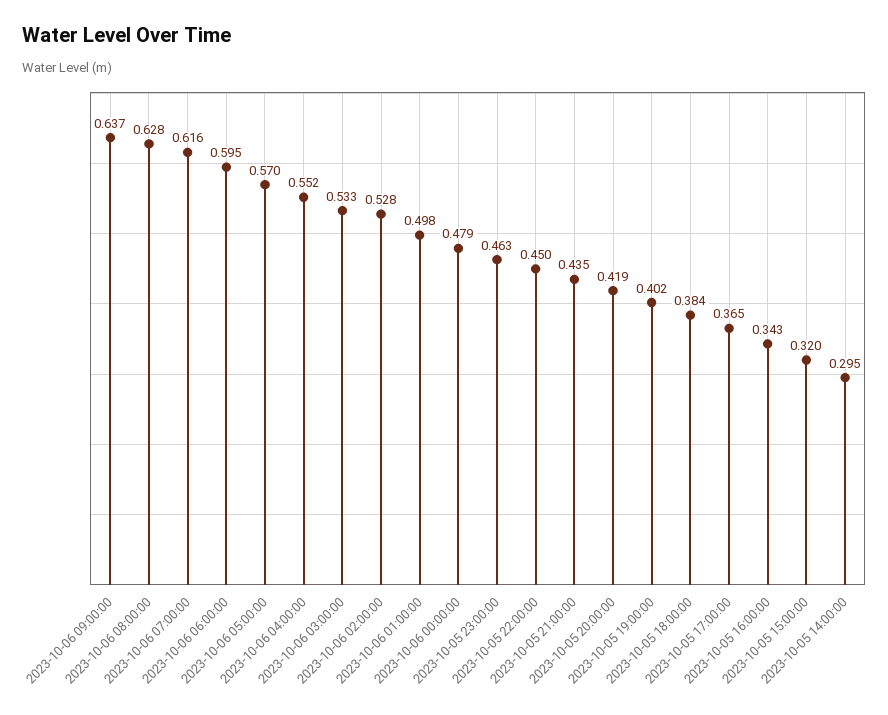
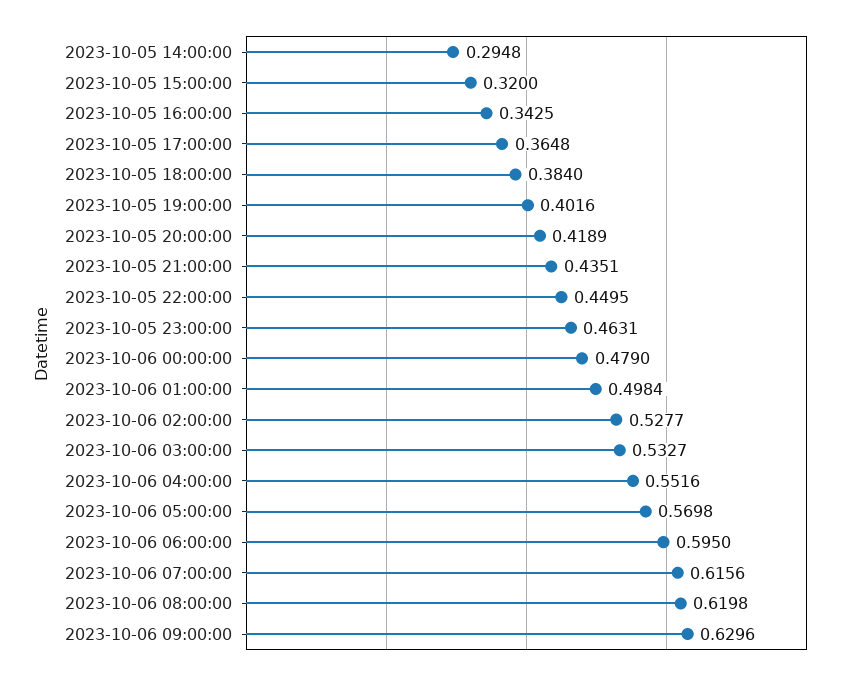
  {
-   "2023-10-06 09:00:00": 0.637,
+   "2023-10-06 09:00:00": 0.6296,
-   "2023-10-06 08:00:00": 0.628,
+   "2023-10-06 08:00:00": 0.6198,
    "2023-10-06 07:00:00": 0.6156,
    "2023-10-06 06:00:00": 0.595,
    "2023-10-06 05:00:00": 0.5698,
    "2023-10-06 04:00:00": 0.5516,
    "2023-10-06 03:00:00": 0.5327,
    "2023-10-06 02:00:00": 0.5277,
    "2023-10-06 01:00:00": 0.4984,
    "2023-10-06 00:00:00": 0.479,
    "2023-10-05 23:00:00": 0.4631,
    "2023-10-05 22:00:00": 0.4495,
    "2023-10-05 21:00:00": 0.4351,
    "2023-10-05 20:00:00": 0.4189,
    "2023-10-05 19:00:00": 0.4016,
    "2023-10-05 18:00:00": 0.384,
    "2023-10-05 17:00:00": 0.3648,
    "2023-10-05 16:00:00": 0.3425,
    "2023-10-05 15:00:00": 0.32,
    "2023-10-05 14:00:00": 0.2948
  }

